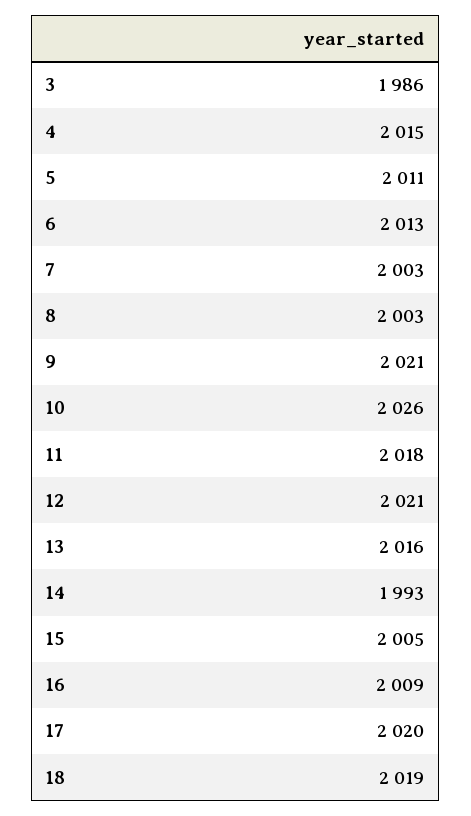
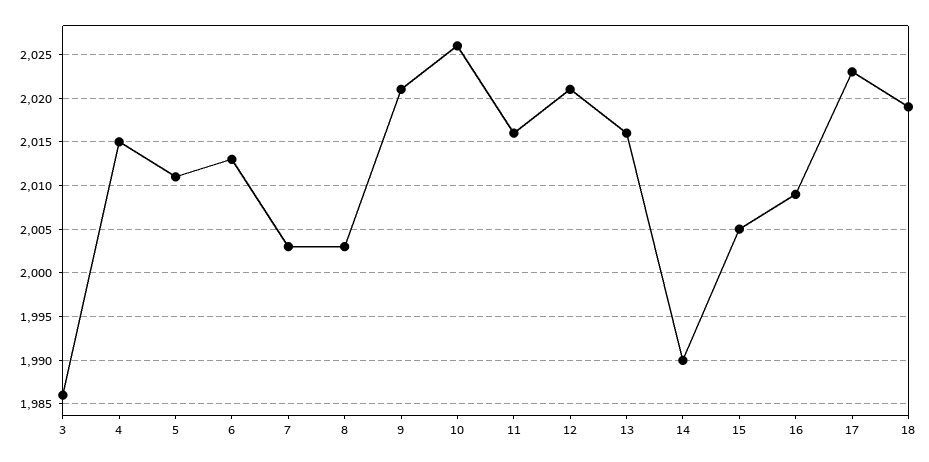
  {
    "3": 1986,
    "4": 2015,
    "5": 2011,
    "6": 2013,
    "7": 2003,
    "8": 2003,
    "9": 2021,
    "10": 2026,
-   "11": 2018,
+   "11": 2016,
    "12": 2021,
    "13": 2016,
-   "14": 1993,
+   "14": 1990,
    "15": 2005,
    "16": 2009,
-   "17": 2020,
+   "17": 2023,
    "18": 2019
  }

